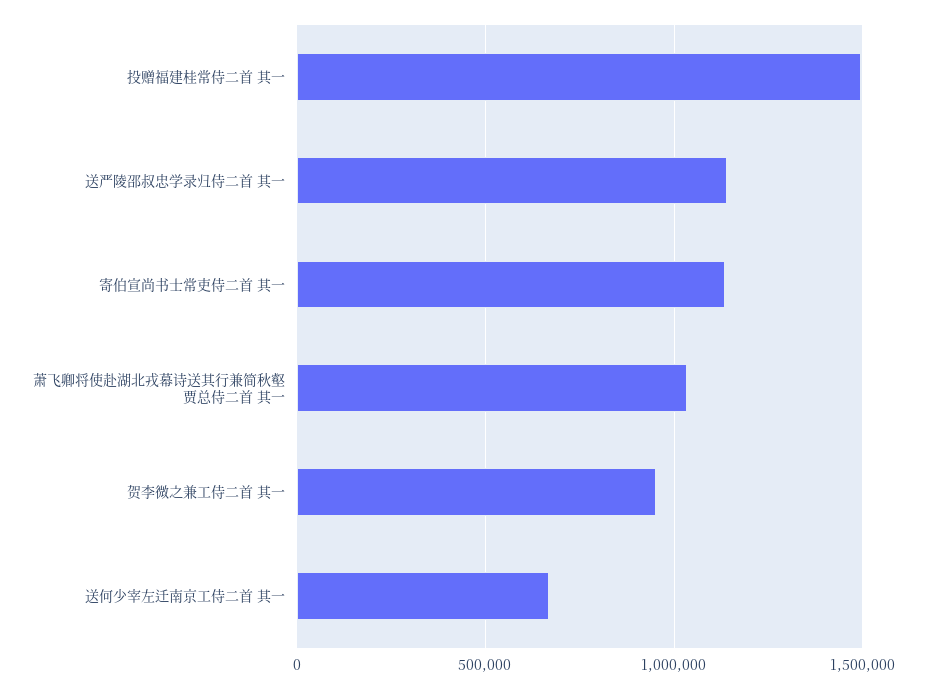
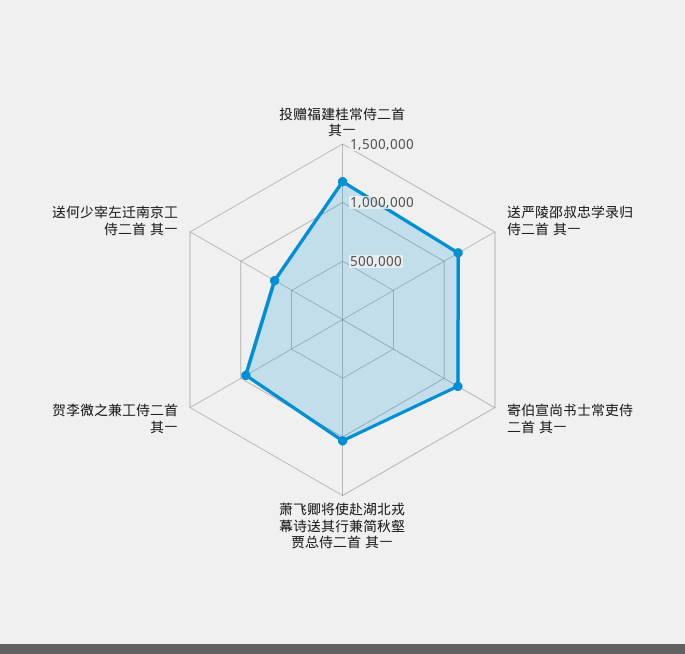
  {
-   "投赠福建桂常侍二首 其一": 1500000,
+   "投赠福建桂常侍二首 其一": 1200000,
    "送严陵邵叔忠学录归侍二首 其一": 1150000,
    "寄伯宣尚书士常吏侍二首 其一": 1150000,
    "萧飞卿将使赴湖北戎幕诗送其行兼简秋壑贾总侍二首 其一": 1050000,
    "贺李微之兼工侍二首 其一": 950000,
    "送何少宰左迁南京工侍二首 其一": 650000
  }

